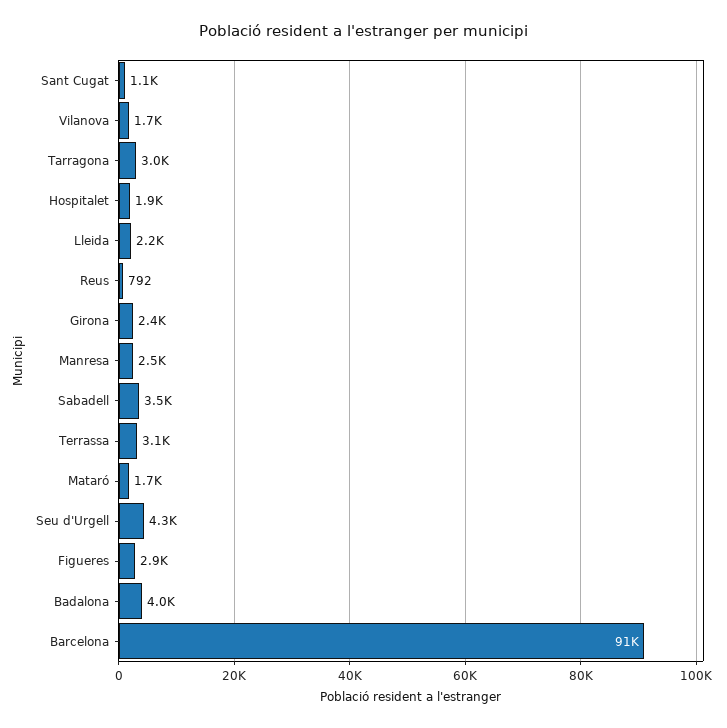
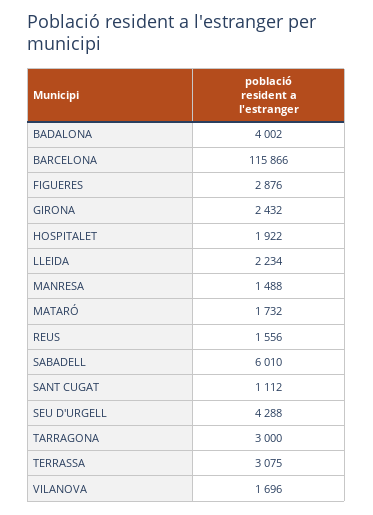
  {
    "Sant Cugat": 1112,
    "Vilanova": 1696,
    "Tarragona": 3000,
    "Hospitalet": 1922,
    "Lleida": 2234,
-   "Reus": 792,
+   "Reus": 1556,
    "Girona": 2432,
-   "Manresa": 2500,
+   "Manresa": 1488,
-   "Sabadell": 3500,
+   "Sabadell": 6010,
    "Terrassa": 3075,
    "Mataró": 1732,
    "Seu d'Urgell": 4288,
    "Figueres": 2876,
    "Badalona": 4002,
-   "Barcelona": 91000
+   "Barcelona": 115866
  }

